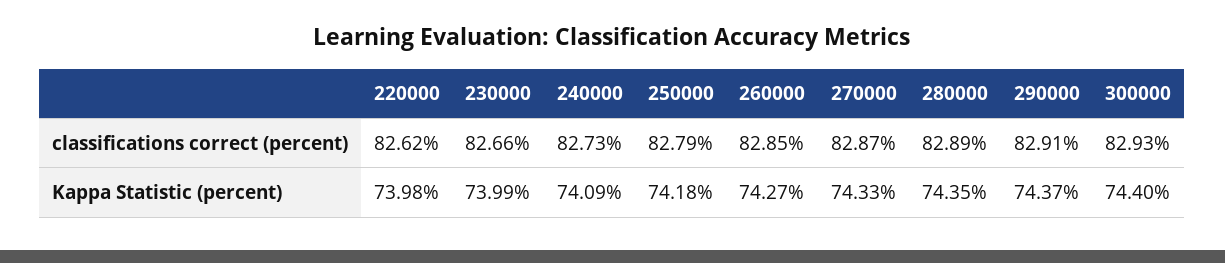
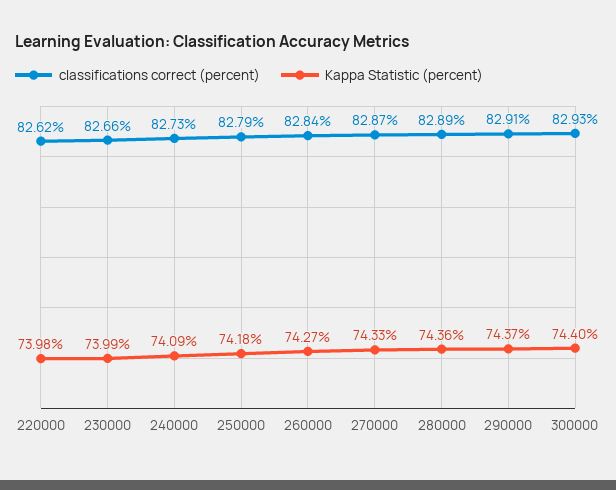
  {
    "classifications correct (percent)": {
      "220000": 82.62,
      "230000": 82.66,
      "240000": 82.73,
      "250000": 82.79,
-     "260000": 82.85,
+     "260000": 82.84,
      "270000": 82.87,
      "280000": 82.89,
      "290000": 82.91,
      "300000": 82.93
    },
    "Kappa Statistic (percent)": {
      "220000": 73.98,
      "230000": 73.99,
      "240000": 74.09,
      "250000": 74.18,
      "260000": 74.27,
      "270000": 74.33,
-     "280000": 74.35,
+     "280000": 74.36,
      "290000": 74.37,
      "300000": 74.4
    }
  }

